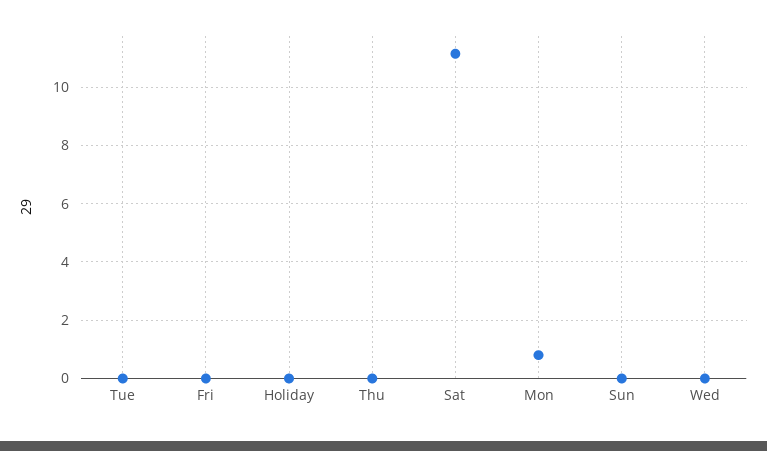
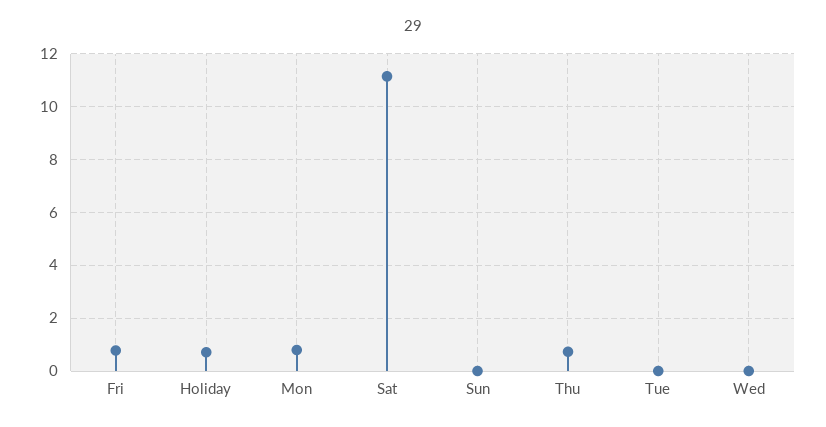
  {
    "Tue": 0,
-   "Fri": 0,
+   "Fri": 0.75,
-   "Holiday": 0,
+   "Holiday": 0.75,
-   "Thu": 0,
+   "Thu": 0.75,
    "Sat": 11.25,
    "Mon": 0.75,
    "Sun": 0,
    "Wed": 0
  }

